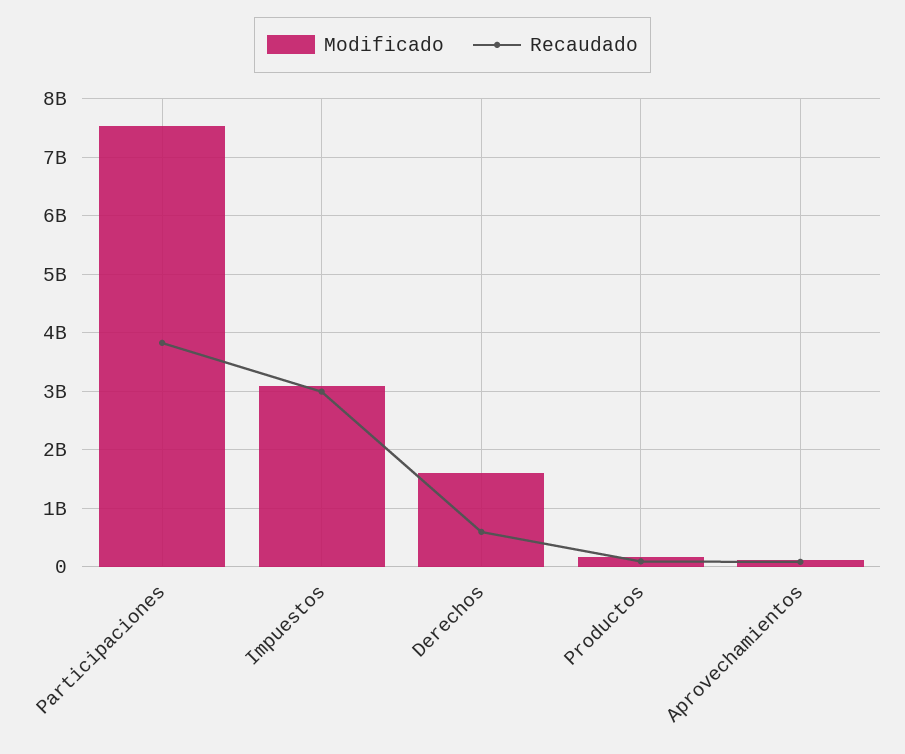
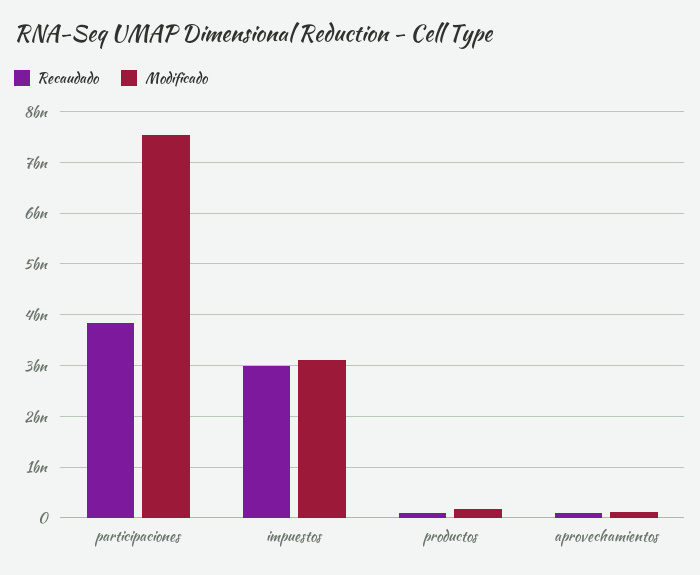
  {
    "Modificado": {
      "Participaciones": 7600000000,
      "Impuestos": 3000000000,
-     "Derechos": 1600000000,
      "Productos": 200000000,
      "Aprovechamientos": 200000000
    },
    "Recaudado": {
      "Participaciones": 3800000000,
      "Impuestos": 3000000000,
-     "Derechos": 600000000,
      "Productos": 0,
      "Aprovechamientos": 0
    }
  }

